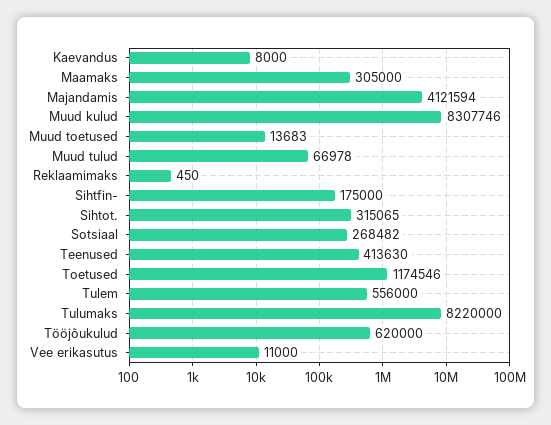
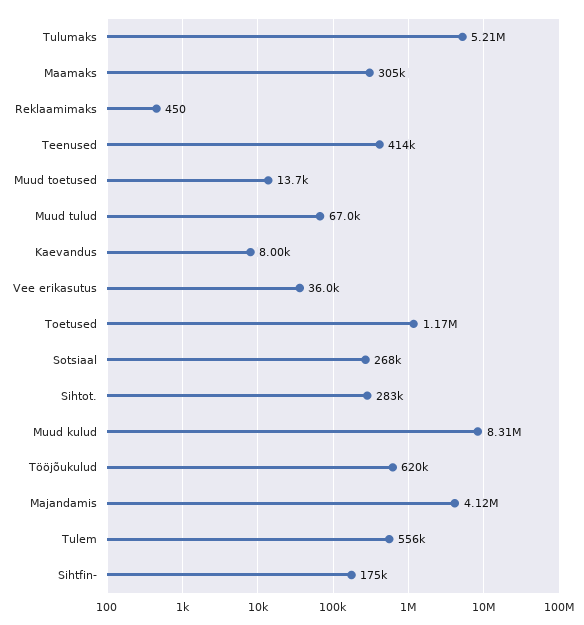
  {
    "Kaevandus": 8000,
    "Maamaks": 305000,
    "Majandamis": 4121594,
    "Muud kulud": 8307746,
    "Muud toetused": 13683,
    "Muud tulud": 66978,
    "Reklaamimaks": 450,
    "Sihtfin-": 175000,
-   "Sihtot.": 315065,
+   "Sihtot.": 283000,
    "Sotsiaal": 268482,
    "Teenused": 413630,
    "Toetused": 1174546,
    "Tulem": 556000,
-   "Tulumaks": 8220000,
+   "Tulumaks": 5210000,
    "Tööjõukulud": 620000,
-   "Vee erikasutus": 11000
+   "Vee erikasutus": 36000
  }

